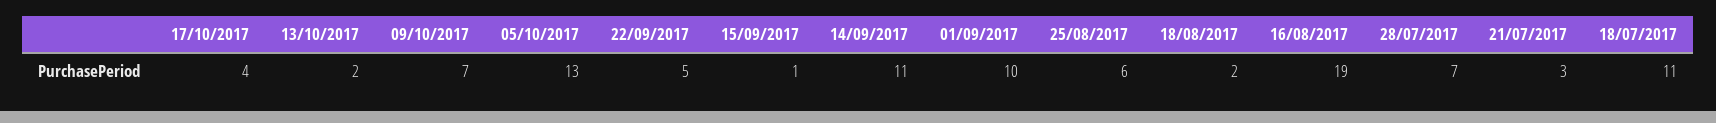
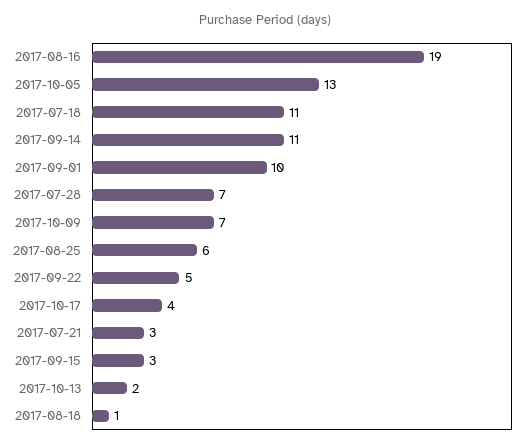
  {
    "17/10/2017": 4,
    "13/10/2017": 2,
    "09/10/2017": 7,
    "05/10/2017": 13,
    "22/09/2017": 5,
-   "15/09/2017": 1,
+   "15/09/2017": 3,
    "14/09/2017": 11,
    "01/09/2017": 10,
    "25/08/2017": 6,
-   "18/08/2017": 2,
+   "18/08/2017": 1,
    "16/08/2017": 19,
    "28/07/2017": 7,
    "21/07/2017": 3,
    "18/07/2017": 11
  }

